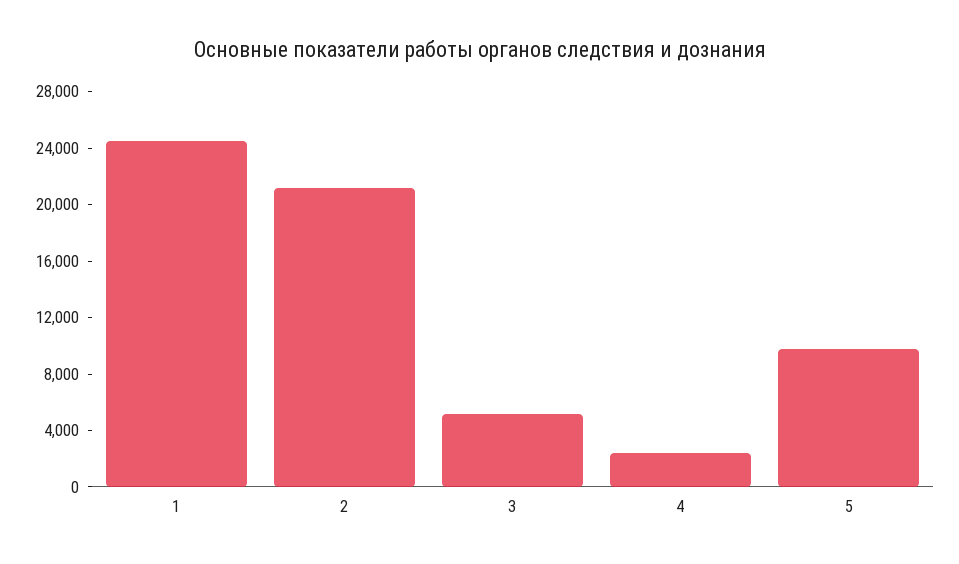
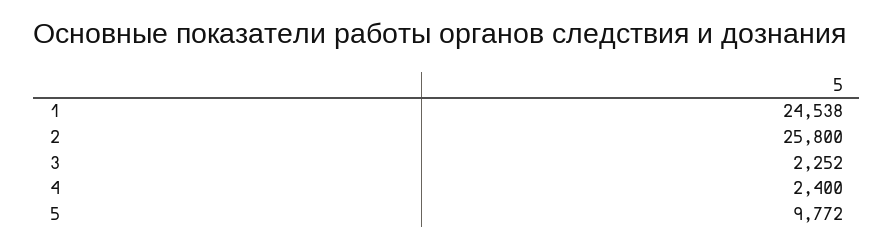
  {
    "1": 24538,
-   "2": 21000,
+   "2": 25800,
-   "3": 5000,
+   "3": 2252,
    "4": 2400,
    "5": 9772
  }

